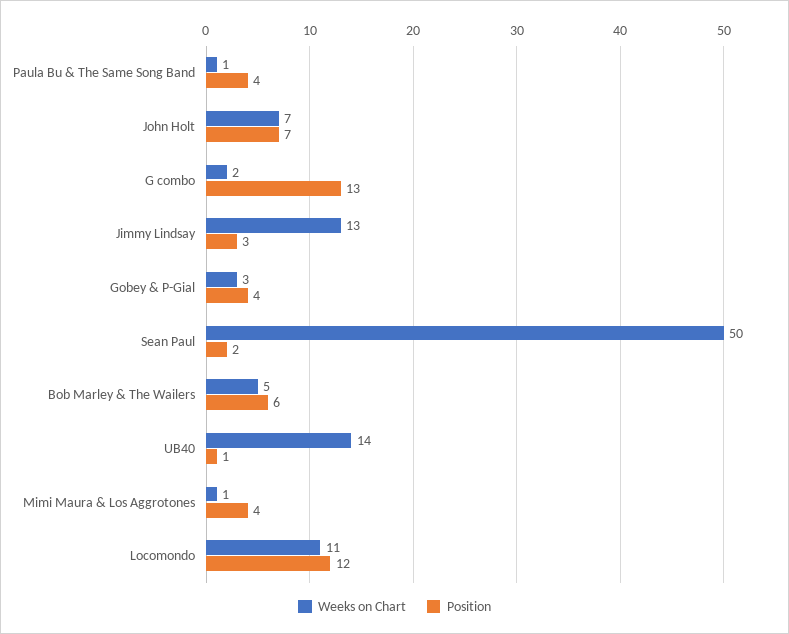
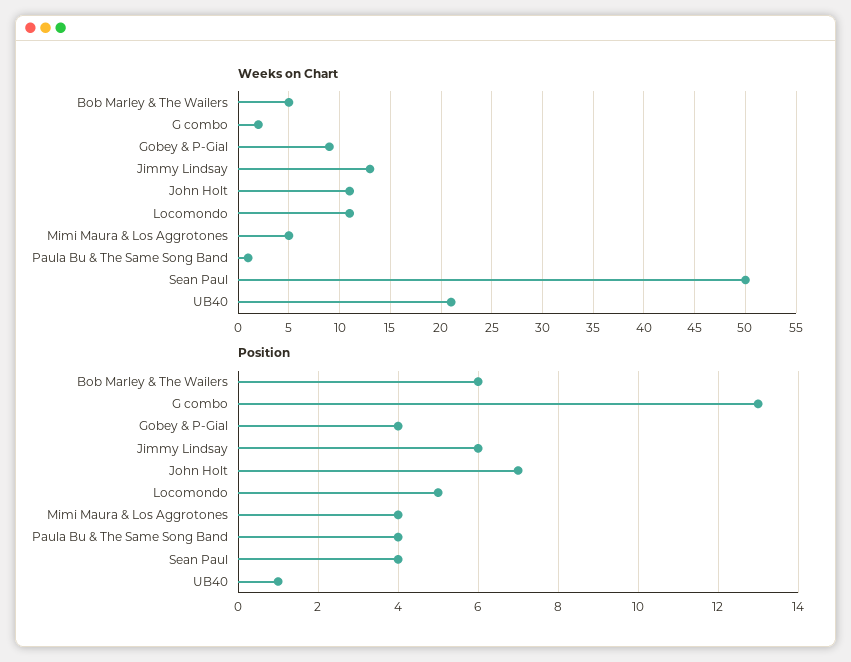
  {
    "Weeks on Chart": {
      "Paula Bu & The Same Song Band": 1,
-     "John Holt": 7,
+     "John Holt": 11,
      "G combo": 2,
      "Jimmy Lindsay": 13,
-     "Gobey & P-Gial": 3,
+     "Gobey & P-Gial": 9,
      "Sean Paul": 50,
      "Bob Marley & The Wailers": 5,
-     "UB40": 14,
+     "UB40": 21,
-     "Mimi Maura & Los Aggrotones": 1,
+     "Mimi Maura & Los Aggrotones": 5,
      "Locomondo": 11
    },
    "Position": {
      "Paula Bu & The Same Song Band": 4,
      "John Holt": 7,
      "G combo": 13,
-     "Jimmy Lindsay": 3,
+     "Jimmy Lindsay": 6,
      "Gobey & P-Gial": 4,
-     "Sean Paul": 2,
+     "Sean Paul": 4,
      "Bob Marley & The Wailers": 6,
      "UB40": 1,
      "Mimi Maura & Los Aggrotones": 4,
-     "Locomondo": 12
+     "Locomondo": 5
    }
  }

